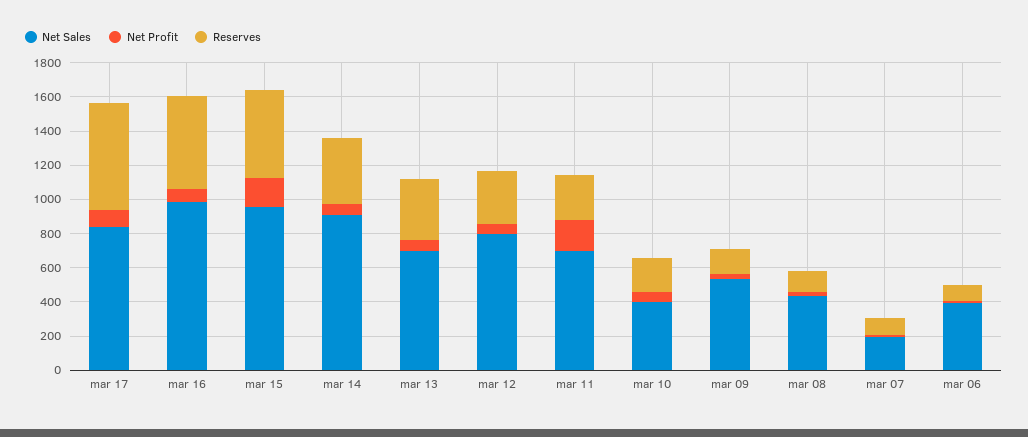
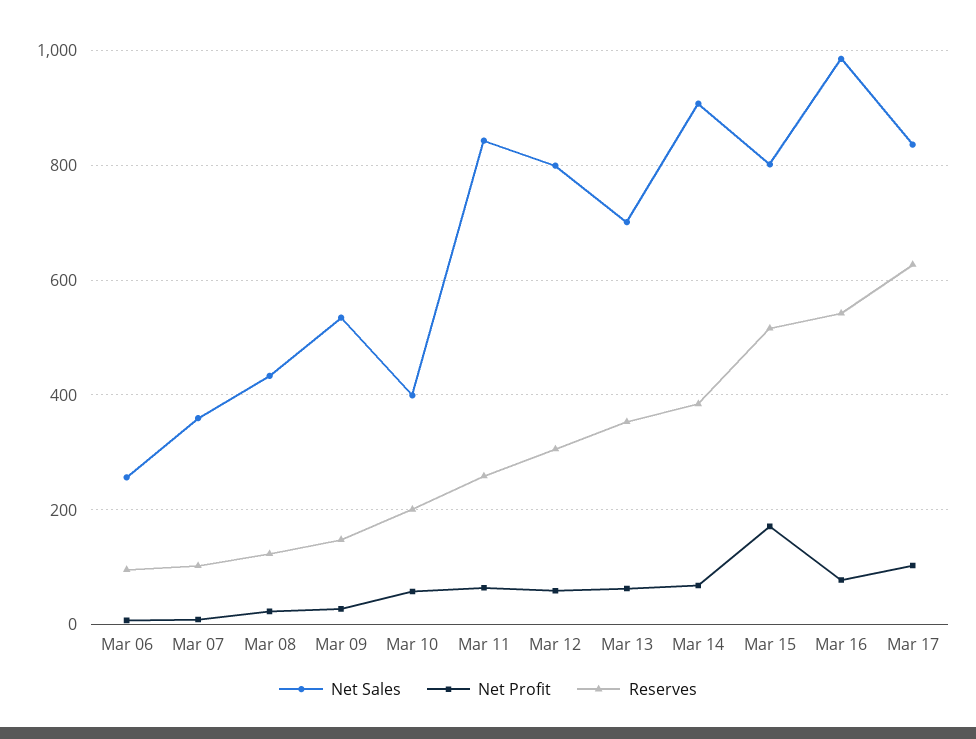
  {
    "Net Sales": {
      "mar 17": 840,
      "mar 16": 980,
-     "mar 15": 950,
+     "mar 15": 800,
      "mar 14": 900,
      "mar 13": 700,
      "mar 12": 800,
-     "mar 11": 700,
+     "mar 11": 840,
      "mar 10": 400,
      "mar 09": 540,
      "mar 08": 440,
-     "mar 07": 200,
+     "mar 07": 360,
-     "mar 06": 400
+     "mar 06": 260
    },
    "Net Profit": {
      "mar 17": 100,
      "mar 16": 80,
      "mar 15": 180,
      "mar 14": 60,
      "mar 13": 60,
      "mar 12": 60,
-     "mar 11": 200,
+     "mar 11": 60,
      "mar 10": 60,
      "mar 09": 20,
      "mar 08": 20,
      "mar 07": 0,
      "mar 06": 0
    },
    "Reserves": {
      "mar 17": 620,
      "mar 16": 540,
      "mar 15": 520,
      "mar 14": 380,
      "mar 13": 360,
      "mar 12": 300,
      "mar 11": 260,
      "mar 10": 200,
      "mar 09": 140,
      "mar 08": 120,
      "mar 07": 100,
      "mar 06": 100
    }
  }

